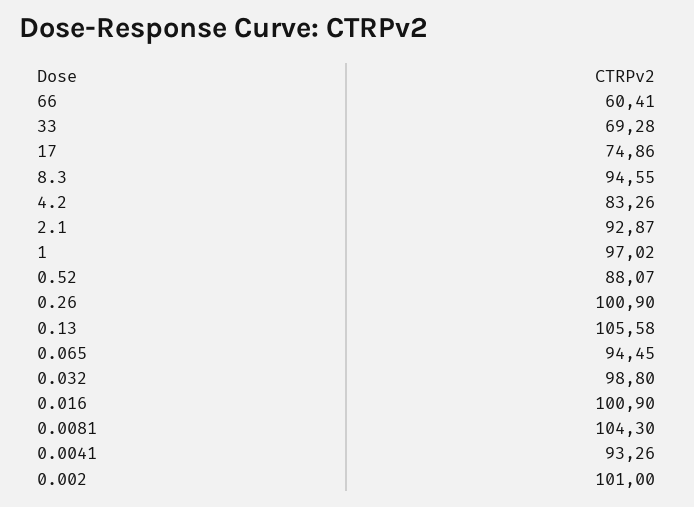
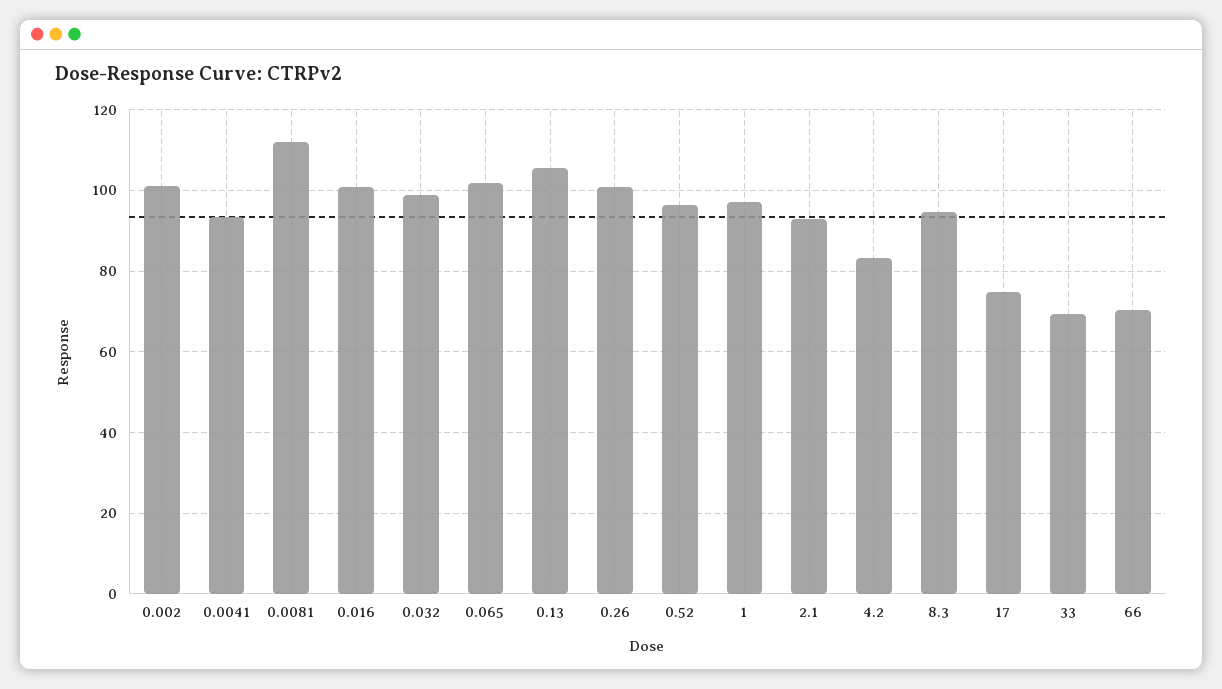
  {
-   "66": 60.41,
+   "66": 70,
    "33": 69.28,
    "17": 74.86,
    "8.3": 94.55,
    "4.2": 83.26,
    "2.1": 92.87,
    "1": 97.02,
-   "0.52": 88.07,
+   "0.52": 96,
    "0.26": 100.9,
    "0.13": 105.58,
-   "0.065": 94.45,
+   "0.065": 102,
    "0.032": 98.8,
    "0.016": 100.9,
-   "0.0081": 104.3,
+   "0.0081": 112,
    "0.0041": 93.26,
    "0.002": 101
  }

